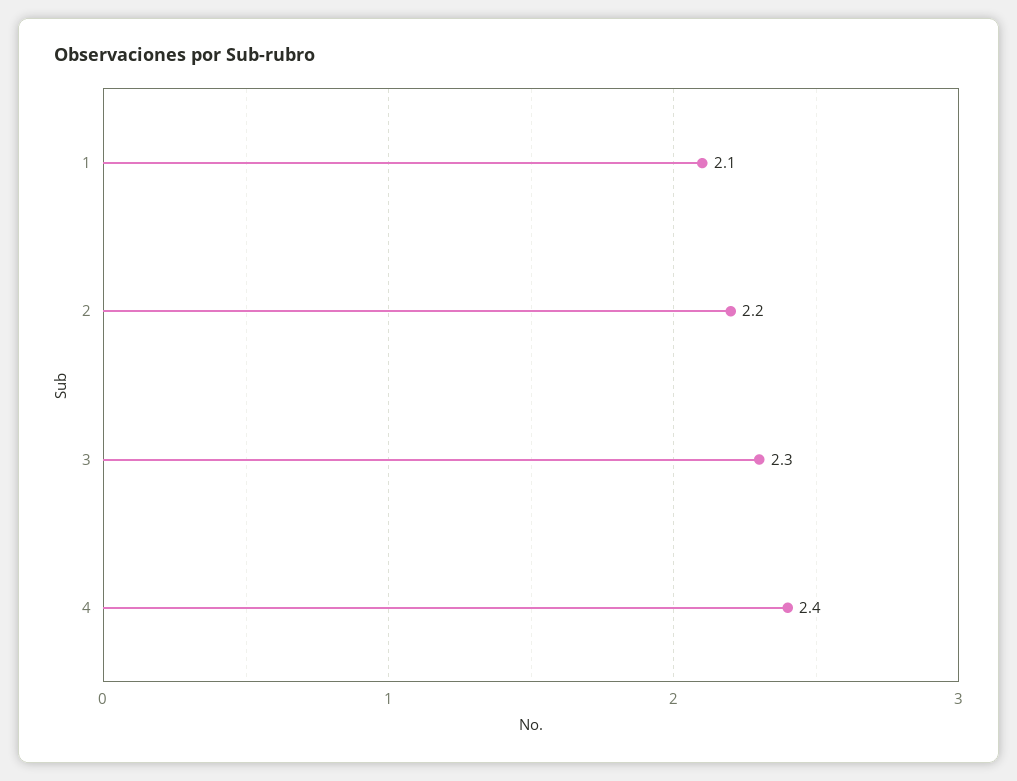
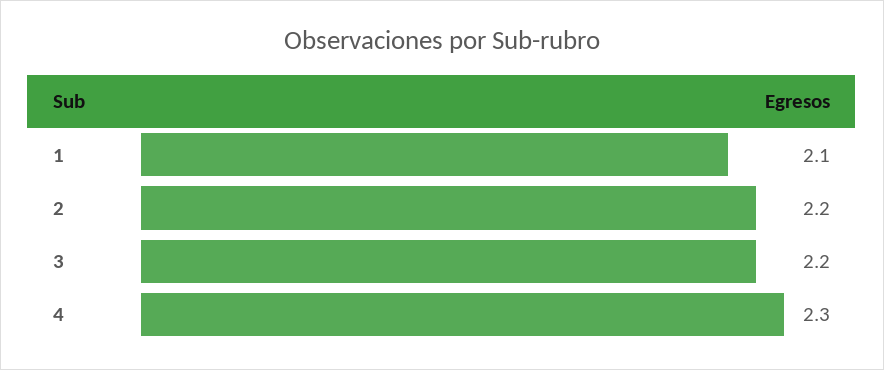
  {
    "1": 2.1,
    "2": 2.2,
-   "3": 2.3,
+   "3": 2.2,
-   "4": 2.4
+   "4": 2.3
  }

